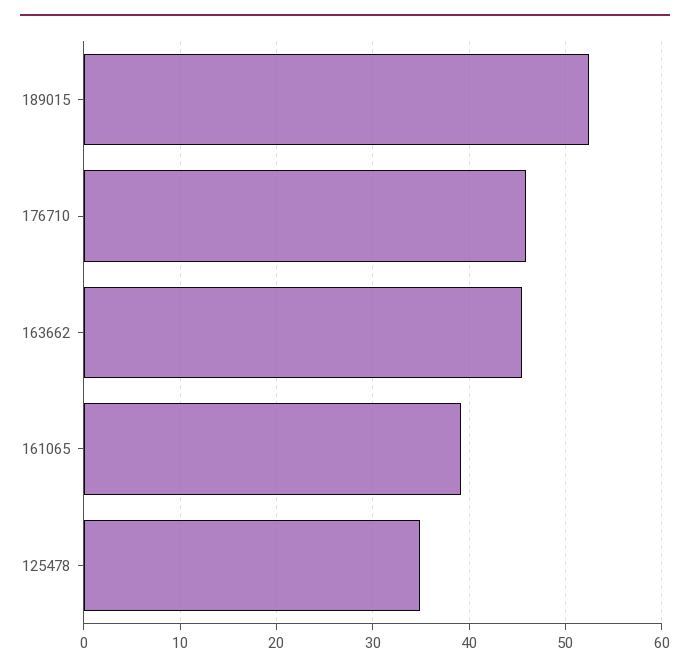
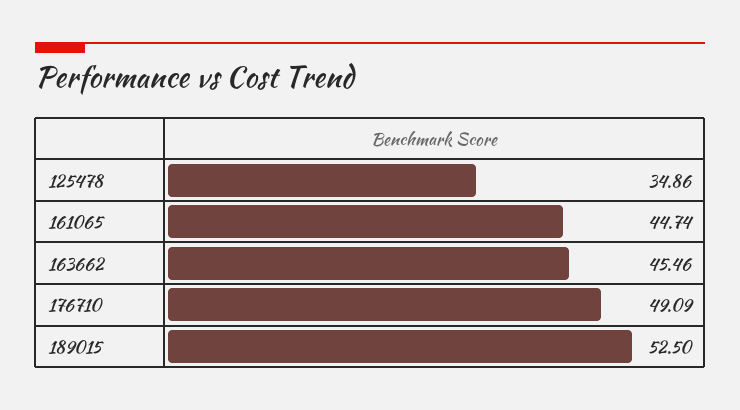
  {
    "189015": 52.5,
-   "176710": 46,
+   "176710": 49.09,
    "163662": 45.46,
-   "161065": 39,
+   "161065": 44.74,
    "125478": 34.86
  }

